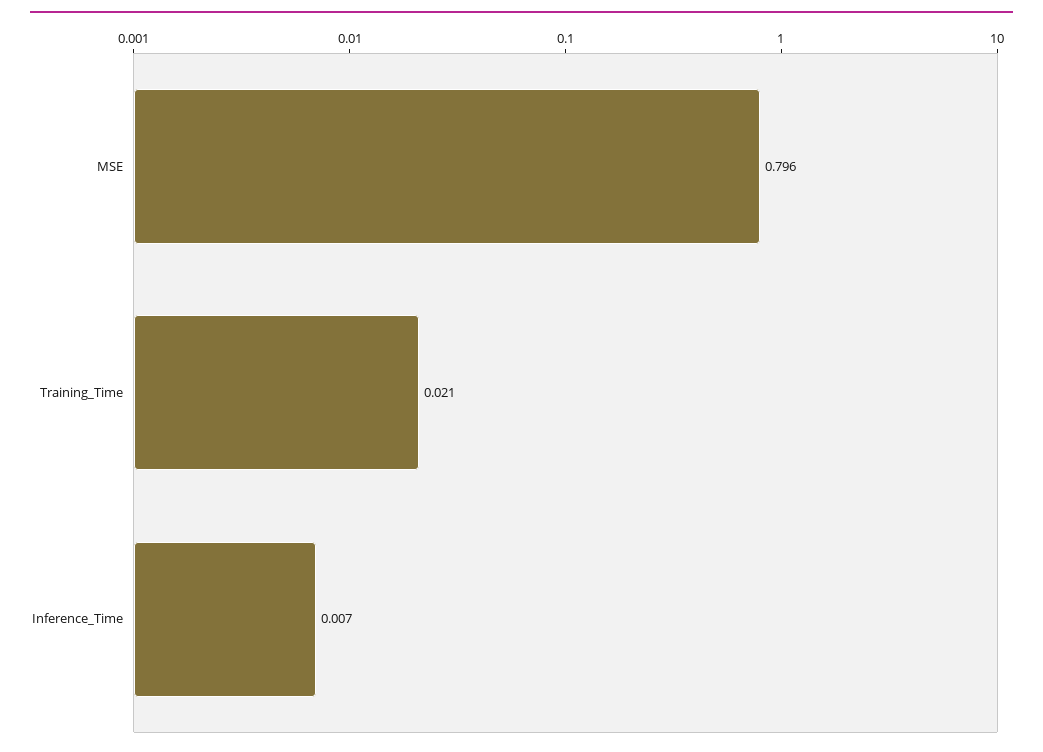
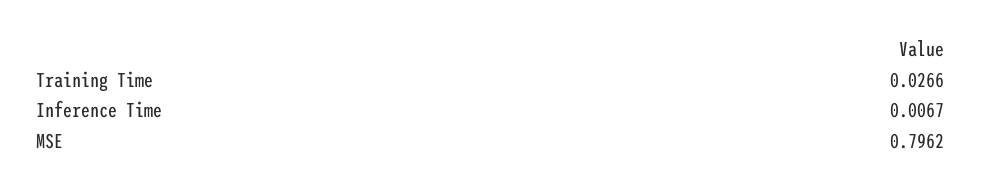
  {
    "MSE": 0.7962,
-   "Training_Time": 0.021,
+   "Training_Time": 0.0266,
    "Inference_Time": 0.0067
  }

